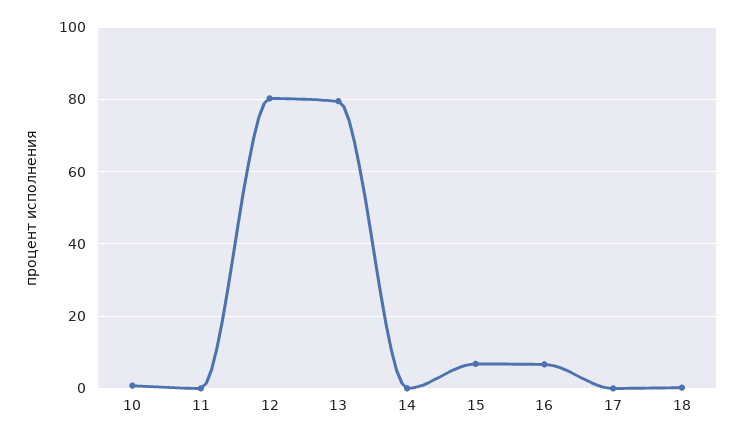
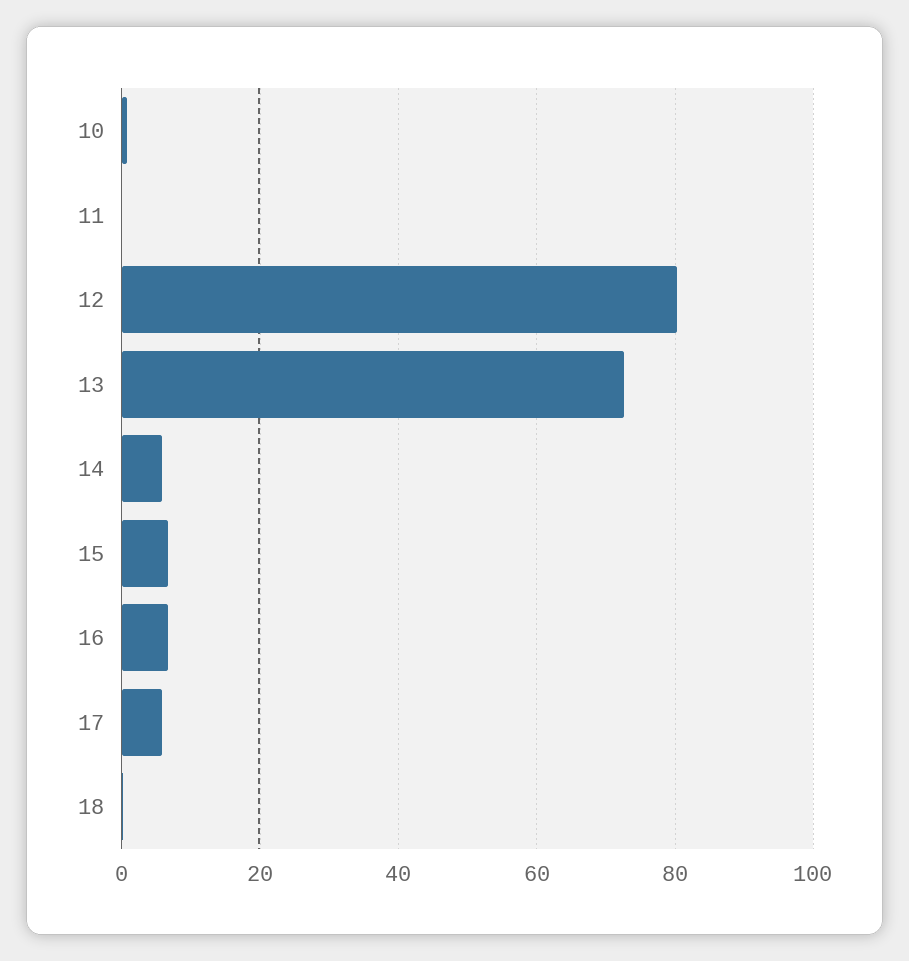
  {
    "10": 0,
    "11": 0,
    "12": 80,
-   "13": 80,
+   "13": 72,
-   "14": 0,
+   "14": 6,
    "15": 6,
    "16": 6,
-   "17": 0,
+   "17": 6,
    "18": 0
  }

